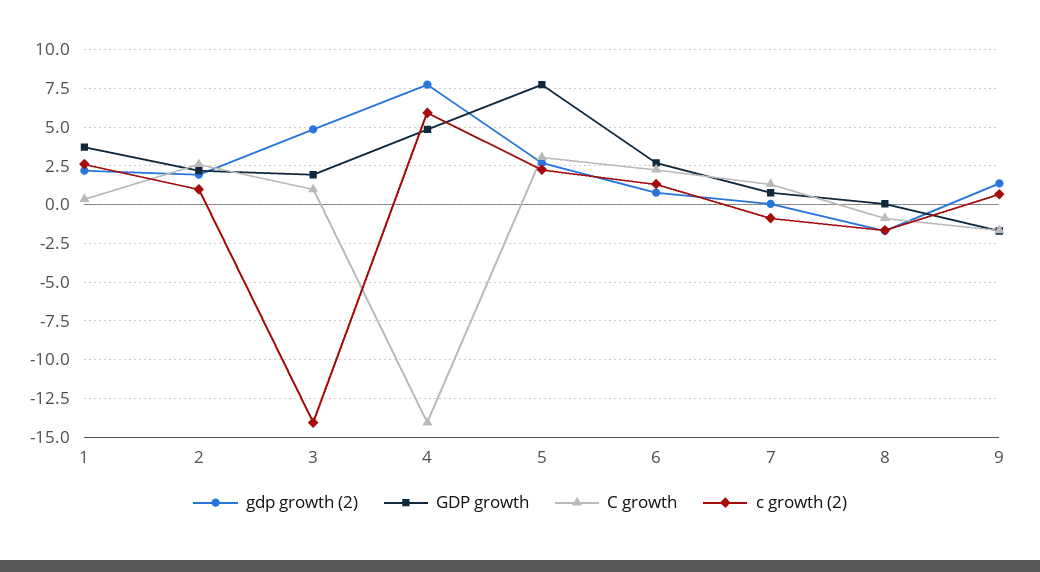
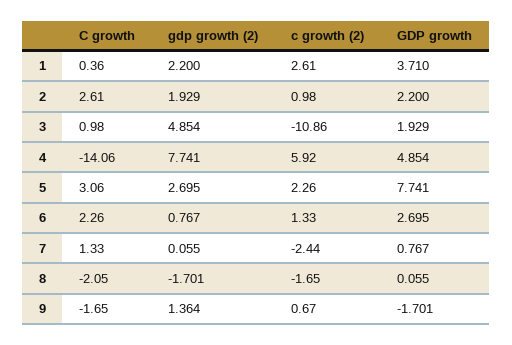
  {
    "gdp growth (2)": {
      "1": 2.2,
      "2": 1.929,
      "3": 4.854,
      "4": 7.741,
      "5": 2.695,
      "6": 0.767,
      "7": 0.055,
      "8": -1.701,
      "9": 1.364
    },
    "GDP growth": {
      "1": 3.71,
      "2": 2.2,
      "3": 1.929,
      "4": 4.854,
      "5": 7.741,
      "6": 2.695,
      "7": 0.767,
      "8": 0.055,
      "9": -1.701
    },
    "C growth": {
      "1": 0.36,
      "2": 2.61,
      "3": 0.98,
      "4": -14.06,
      "5": 3.06,
      "6": 2.26,
      "7": 1.33,
-     "8": -1,
+     "8": -2.05,
      "9": -1.65
    },
    "c growth (2)": {
      "1": 2.61,
      "2": 0.98,
-     "3": -14,
+     "3": -10.86,
      "4": 5.92,
      "5": 2.26,
      "6": 1.33,
-     "7": -1,
+     "7": -2.44,
      "8": -1.65,
      "9": 0.67
    }
  }

